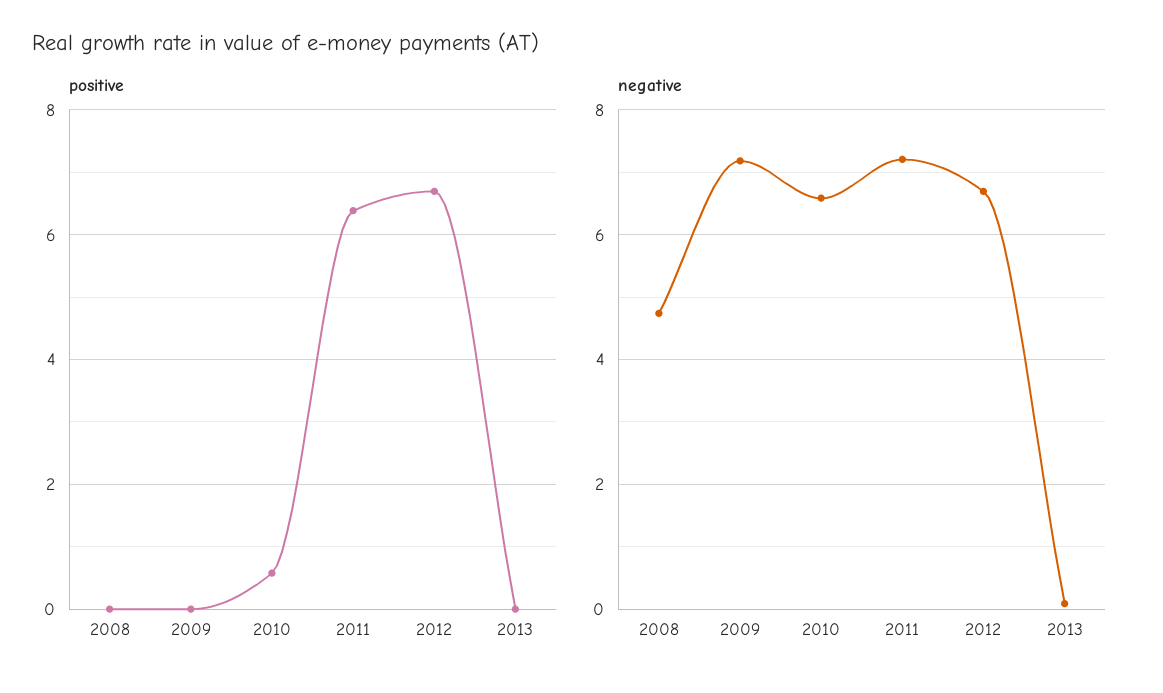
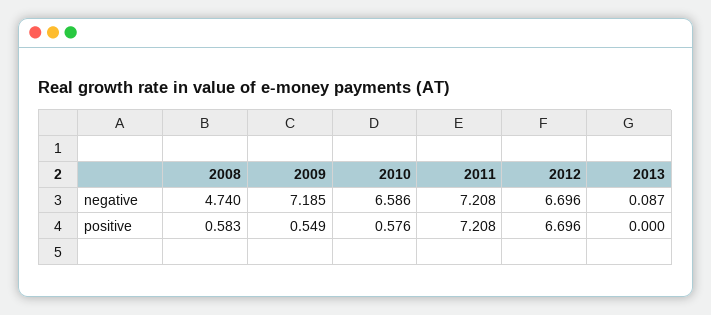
  {
    "positive": {
-     "2008": 0,
+     "2008": 0.583,
-     "2009": 0,
+     "2009": 0.549,
      "2010": 0.576,
-     "2011": 6.4,
+     "2011": 7.208,
      "2012": 6.696,
      "2013": 0
    },
    "negative": {
      "2008": 4.74,
      "2009": 7.185,
      "2010": 6.586,
      "2011": 7.208,
      "2012": 6.696,
      "2013": 0.087
    }
  }

